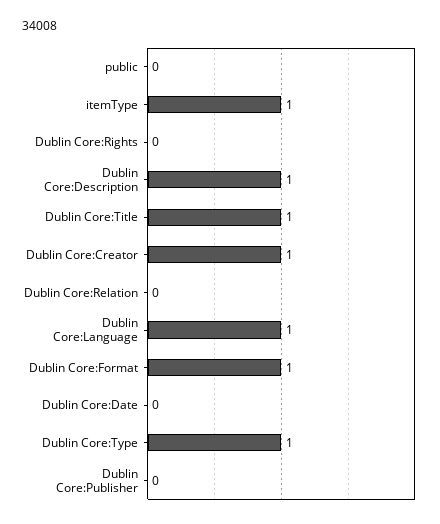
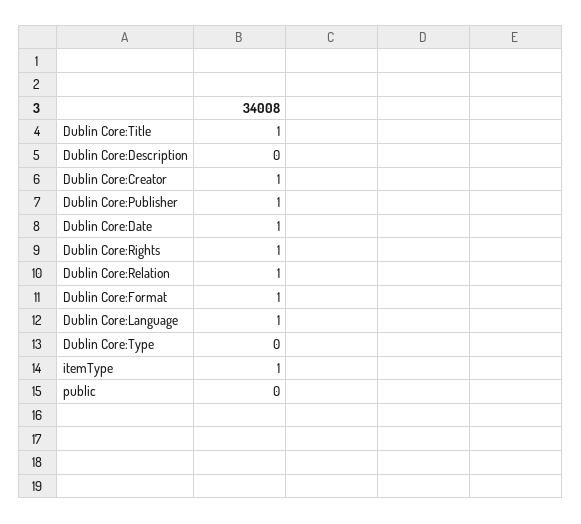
  {
    "public": 0,
    "itemType": 1,
-   "Dublin Core:Rights": 0,
+   "Dublin Core:Rights": 1,
-   "Dublin Core:Description": 1,
+   "Dublin Core:Description": 0,
    "Dublin Core:Title": 1,
    "Dublin Core:Creator": 1,
-   "Dublin Core:Relation": 0,
+   "Dublin Core:Relation": 1,
    "Dublin Core:Language": 1,
    "Dublin Core:Format": 1,
-   "Dublin Core:Date": 0,
+   "Dublin Core:Date": 1,
-   "Dublin Core:Type": 1,
+   "Dublin Core:Type": 0,
-   "Dublin Core:Publisher": 0
+   "Dublin Core:Publisher": 1
  }

